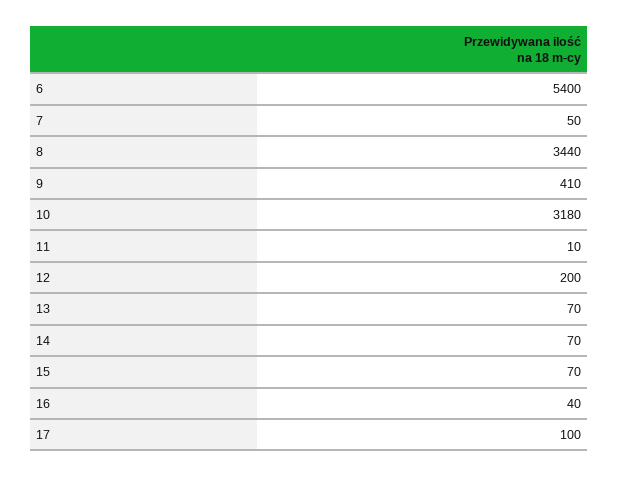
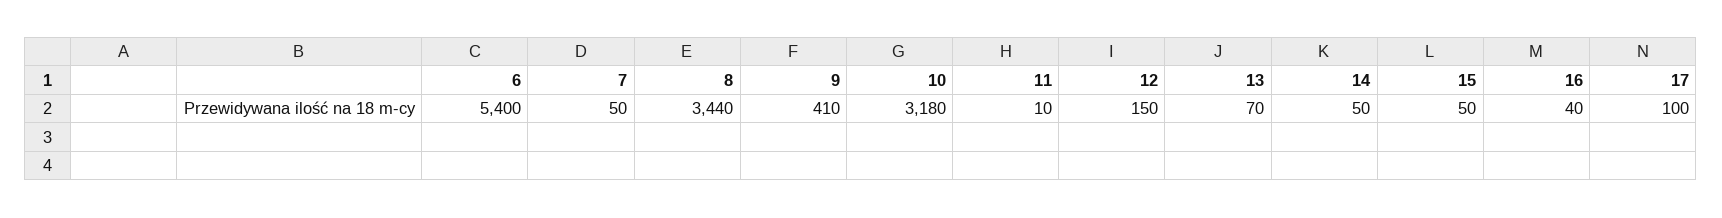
  {
    "6": 5400,
    "7": 50,
    "8": 3440,
    "9": 410,
    "10": 3180,
    "11": 10,
-   "12": 200,
+   "12": 150,
    "13": 70,
-   "14": 70,
+   "14": 50,
-   "15": 70,
+   "15": 50,
    "16": 40,
    "17": 100
  }

